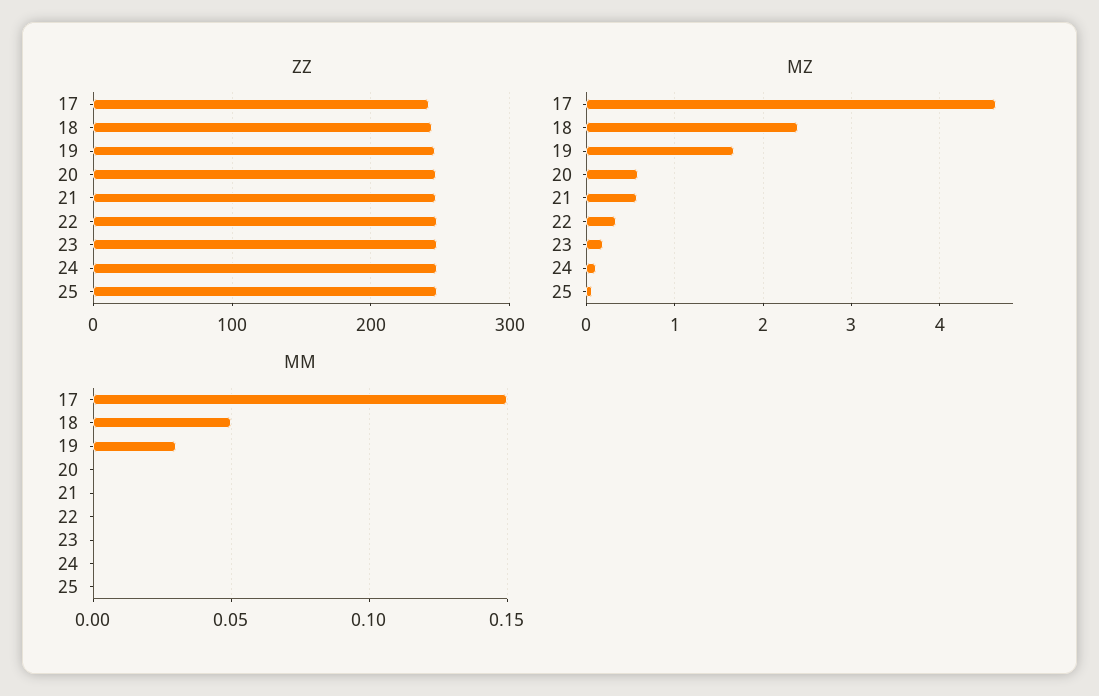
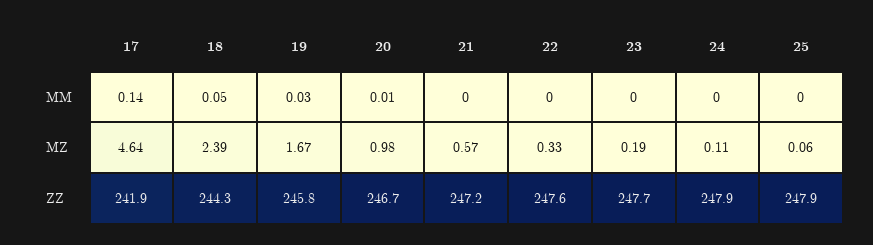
  {
    "ZZ": {
      "17": 241.9,
      "18": 244.3,
      "19": 245.8,
      "20": 246.7,
      "21": 247.2,
      "22": 247.6,
      "23": 247.7,
      "24": 247.9,
      "25": 247.9
    },
    "MZ": {
      "17": 4.64,
      "18": 2.39,
      "19": 1.67,
-     "20": 0.6,
+     "20": 0.98,
      "21": 0.57,
      "22": 0.33,
      "23": 0.19,
      "24": 0.11,
      "25": 0.06
    },
    "MM": {
-     "17": 0.15,
+     "17": 0.14,
      "18": 0.05,
      "19": 0.03,
-     "20": 0,
+     "20": 0.01,
      "21": 0,
      "22": 0,
      "23": 0,
      "24": 0,
      "25": 0
    }
  }

